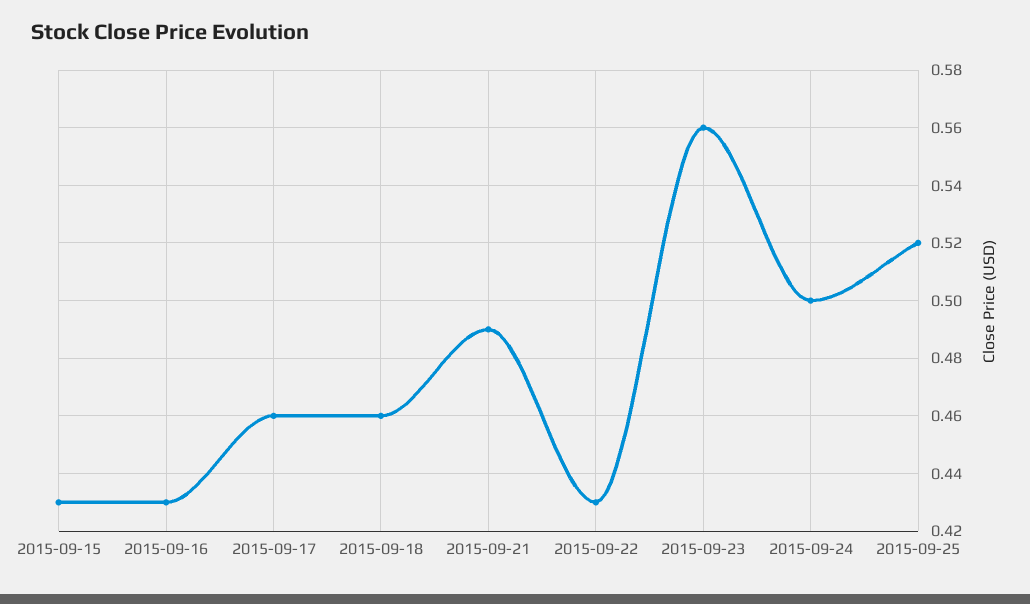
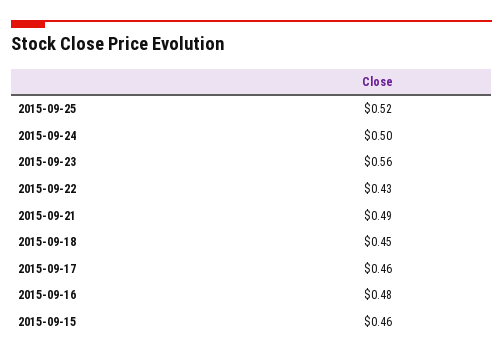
  {
-   "2015-09-15": 0.43,
+   "2015-09-15": 0.46,
-   "2015-09-16": 0.43,
+   "2015-09-16": 0.48,
    "2015-09-17": 0.46,
-   "2015-09-18": 0.46,
+   "2015-09-18": 0.45,
    "2015-09-21": 0.49,
    "2015-09-22": 0.43,
    "2015-09-23": 0.56,
    "2015-09-24": 0.5,
    "2015-09-25": 0.52
  }

